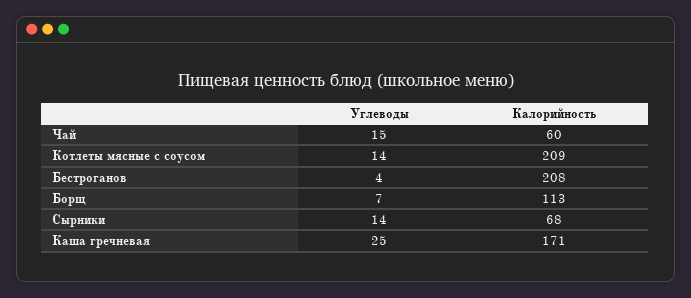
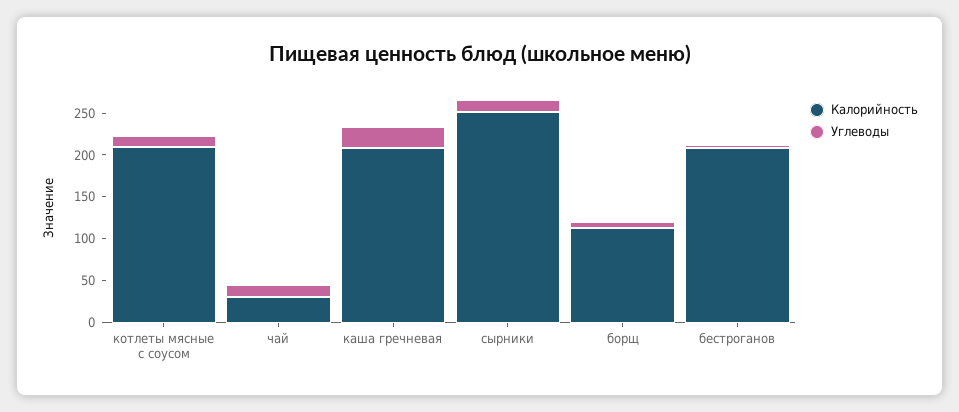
  {
    "Углеводы": {
      "Чай": 15,
      "Котлеты мясные с соусом": 14,
      "Бестроганов": 4,
      "Борщ": 7,
      "Сырники": 14,
      "Каша гречневая": 25
    },
    "Калорийность": {
-     "Чай": 60,
+     "Чай": 30,
      "Котлеты мясные с соусом": 209,
      "Бестроганов": 208,
      "Борщ": 113,
-     "Сырники": 68,
+     "Сырники": 250,
-     "Каша гречневая": 171
+     "Каша гречневая": 210
    }
  }

